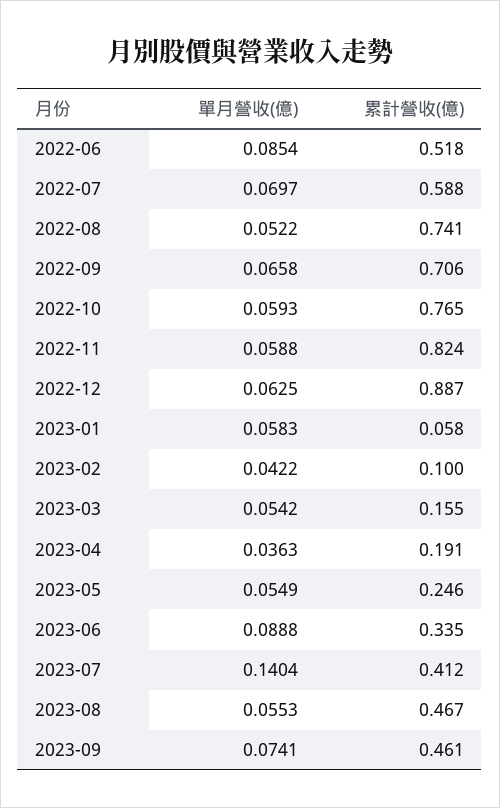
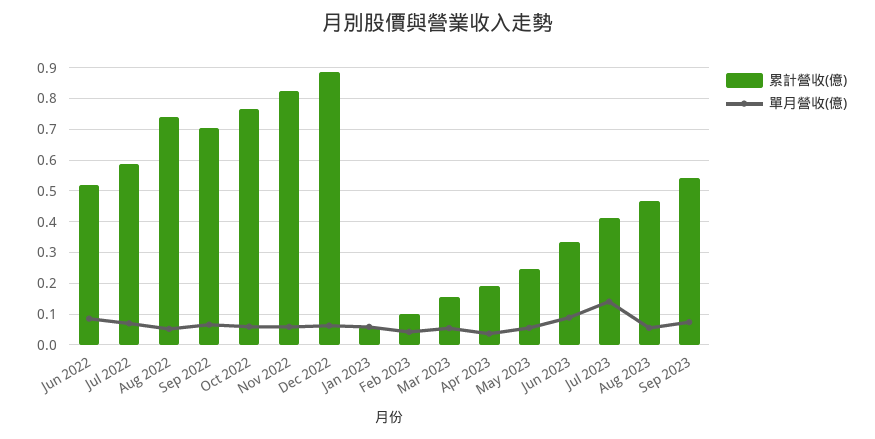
  {
    "單月營收(億)": {
      "2022-06": 0.0854,
      "2022-07": 0.0697,
      "2022-08": 0.0522,
      "2022-09": 0.0658,
      "2022-10": 0.0593,
      "2022-11": 0.0588,
      "2022-12": 0.0625,
      "2023-01": 0.0583,
      "2023-02": 0.0422,
      "2023-03": 0.0542,
      "2023-04": 0.0363,
      "2023-05": 0.0549,
      "2023-06": 0.0888,
      "2023-07": 0.1404,
      "2023-08": 0.0553,
      "2023-09": 0.0741
    },
    "累計營收(億)": {
      "2022-06": 0.518,
      "2022-07": 0.588,
      "2022-08": 0.741,
      "2022-09": 0.706,
      "2022-10": 0.765,
      "2022-11": 0.824,
      "2022-12": 0.887,
      "2023-01": 0.058,
      "2023-02": 0.1,
      "2023-03": 0.155,
      "2023-04": 0.191,
      "2023-05": 0.246,
      "2023-06": 0.335,
      "2023-07": 0.412,
      "2023-08": 0.467,
-     "2023-09": 0.461
+     "2023-09": 0.54
    }
  }

